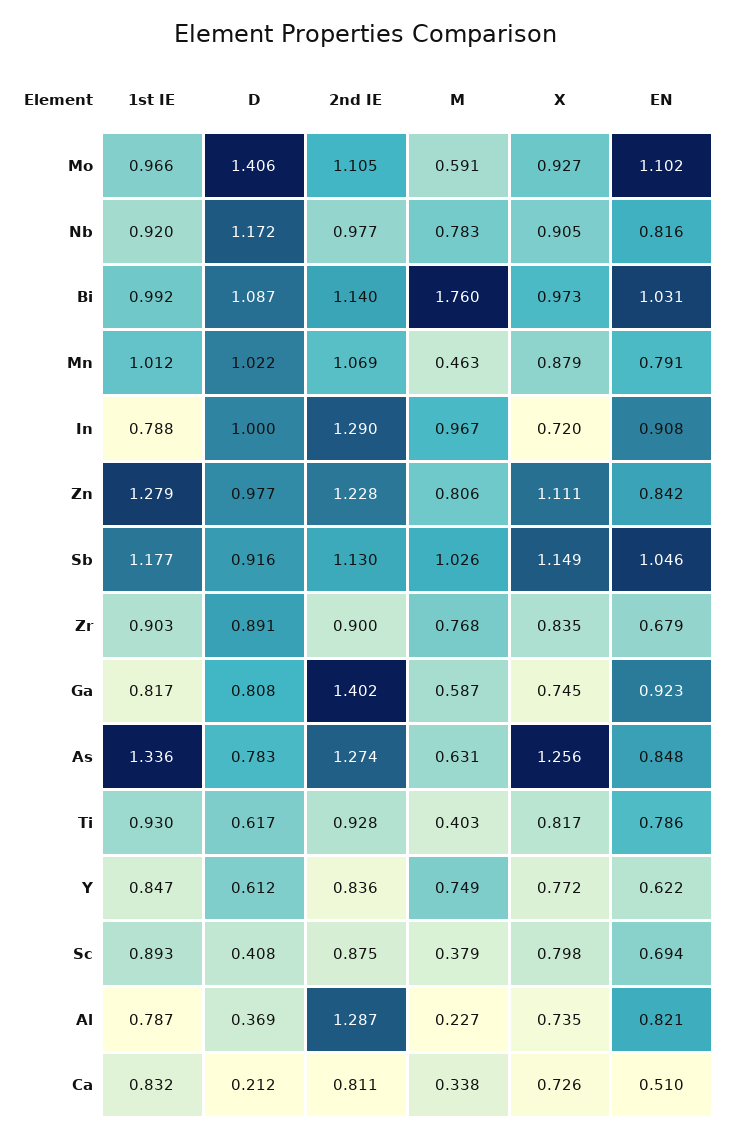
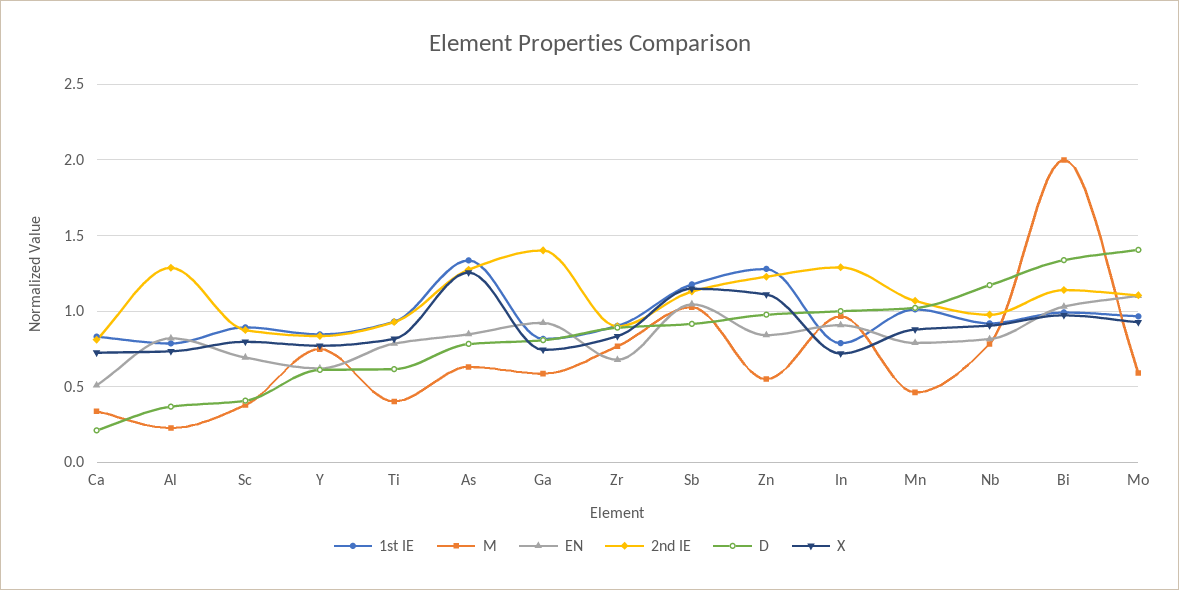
  {
    "1st IE": {
      "Mo": 0.966,
      "Nb": 0.92,
      "Bi": 0.992,
      "Mn": 1.012,
      "In": 0.788,
      "Zn": 1.279,
      "Sb": 1.177,
      "Zr": 0.903,
      "Ga": 0.817,
      "As": 1.336,
      "Ti": 0.93,
      "Y": 0.847,
      "Sc": 0.893,
      "Al": 0.787,
      "Ca": 0.832
    },
    "D": {
      "Mo": 1.406,
      "Nb": 1.172,
-     "Bi": 1.087,
+     "Bi": 1.35,
      "Mn": 1.022,
      "In": 1,
      "Zn": 0.977,
      "Sb": 0.916,
      "Zr": 0.891,
      "Ga": 0.808,
      "As": 0.783,
      "Ti": 0.617,
      "Y": 0.612,
      "Sc": 0.408,
      "Al": 0.369,
      "Ca": 0.212
    },
    "2nd IE": {
      "Mo": 1.105,
      "Nb": 0.977,
      "Bi": 1.14,
      "Mn": 1.069,
      "In": 1.29,
      "Zn": 1.228,
      "Sb": 1.13,
      "Zr": 0.9,
      "Ga": 1.402,
      "As": 1.274,
      "Ti": 0.928,
      "Y": 0.836,
      "Sc": 0.875,
      "Al": 1.287,
      "Ca": 0.811
    },
    "M": {
      "Mo": 0.591,
      "Nb": 0.783,
-     "Bi": 1.76,
+     "Bi": 2,
      "Mn": 0.463,
      "In": 0.967,
-     "Zn": 0.806,
+     "Zn": 0.55,
      "Sb": 1.026,
      "Zr": 0.768,
      "Ga": 0.587,
      "As": 0.631,
      "Ti": 0.403,
      "Y": 0.749,
      "Sc": 0.379,
      "Al": 0.227,
      "Ca": 0.338
    },
    "X": {
      "Mo": 0.927,
      "Nb": 0.905,
      "Bi": 0.973,
      "Mn": 0.879,
      "In": 0.72,
      "Zn": 1.111,
      "Sb": 1.149,
      "Zr": 0.835,
      "Ga": 0.745,
      "As": 1.256,
      "Ti": 0.817,
      "Y": 0.772,
      "Sc": 0.798,
      "Al": 0.735,
      "Ca": 0.726
    },
    "EN": {
      "Mo": 1.102,
      "Nb": 0.816,
      "Bi": 1.031,
      "Mn": 0.791,
      "In": 0.908,
      "Zn": 0.842,
      "Sb": 1.046,
      "Zr": 0.679,
      "Ga": 0.923,
      "As": 0.848,
      "Ti": 0.786,
      "Y": 0.622,
      "Sc": 0.694,
      "Al": 0.821,
      "Ca": 0.51
    }
  }

